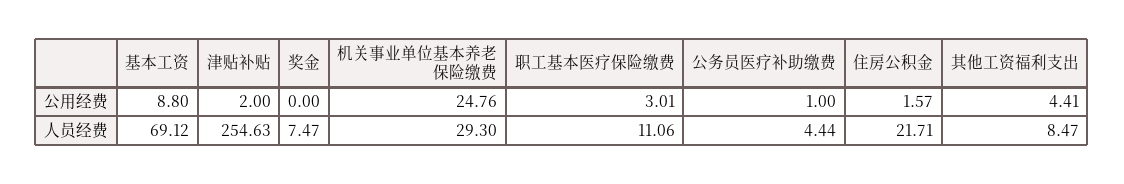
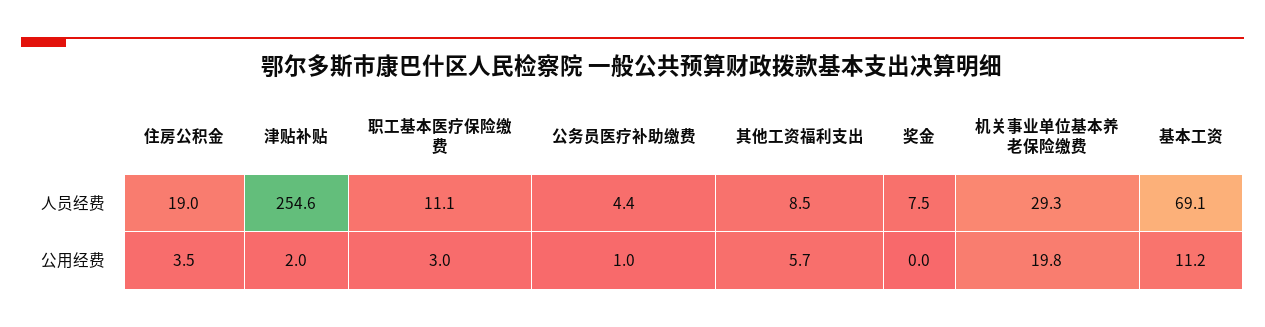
  {
    "基本工资": {
-     "公用经费": 8.8,
+     "公用经费": 11.2,
      "人员经费": 69.12
    },
    "津贴补贴": {
      "公用经费": 2,
      "人员经费": 254.63
    },
    "奖金": {
      "公用经费": 0,
      "人员经费": 7.47
    },
    "机关事业单位基本养老保险缴费": {
-     "公用经费": 24.76,
+     "公用经费": 19.8,
      "人员经费": 29.3
    },
    "职工基本医疗保险缴费": {
      "公用经费": 3.01,
      "人员经费": 11.06
    },
    "公务员医疗补助缴费": {
      "公用经费": 1,
      "人员经费": 4.44
    },
    "住房公积金": {
-     "公用经费": 1.57,
+     "公用经费": 3.5,
-     "人员经费": 21.71
+     "人员经费": 19
    },
    "其他工资福利支出": {
-     "公用经费": 4.41,
+     "公用经费": 5.7,
      "人员经费": 8.47
    }
  }

